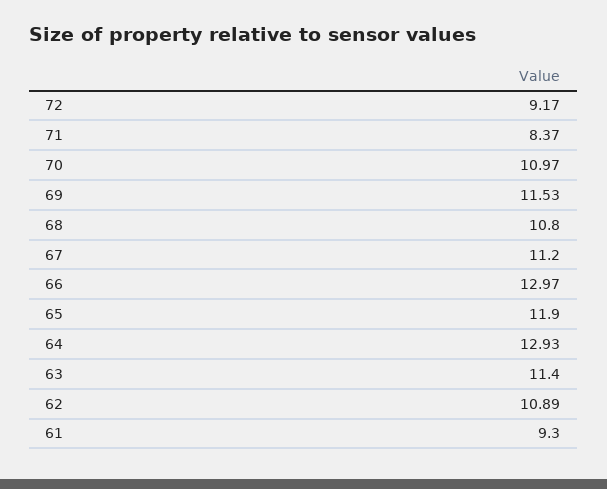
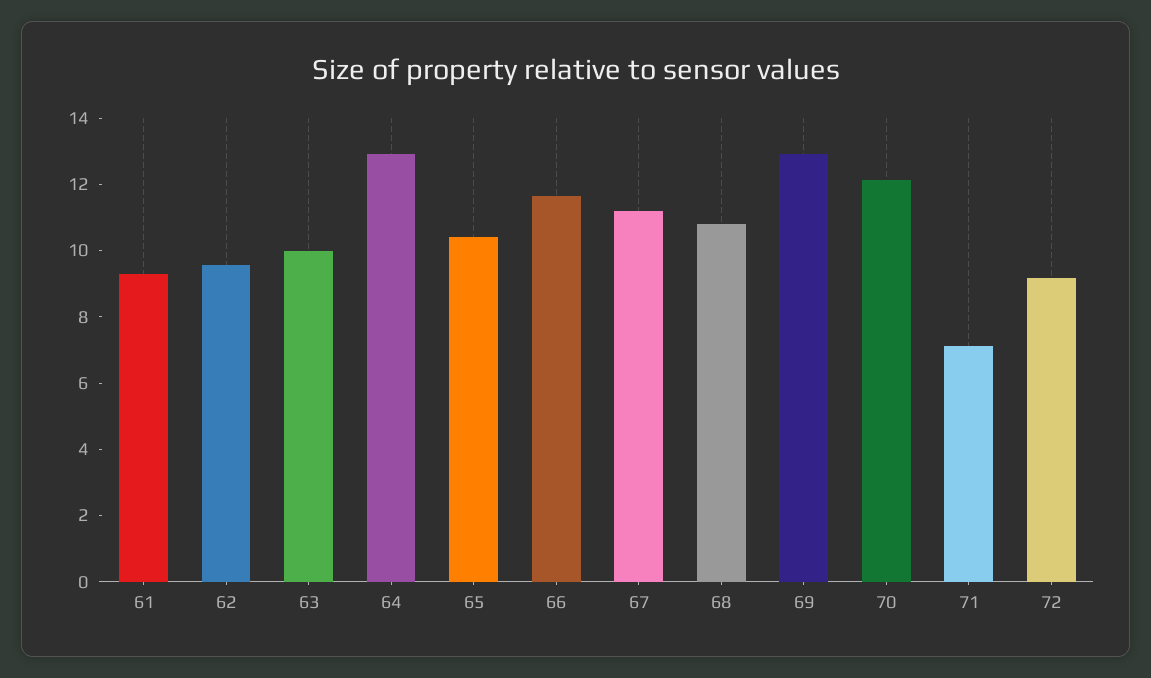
  {
    "72": 9.17,
-   "71": 8.37,
+   "71": 7,
-   "70": 10.97,
+   "70": 12,
-   "69": 11.53,
+   "69": 13,
    "68": 10.8,
    "67": 11.2,
-   "66": 12.97,
+   "66": 11.5,
-   "65": 11.9,
+   "65": 10.5,
    "64": 12.93,
-   "63": 11.4,
+   "63": 10,
-   "62": 10.89,
+   "62": 9.5,
    "61": 9.3
  }

